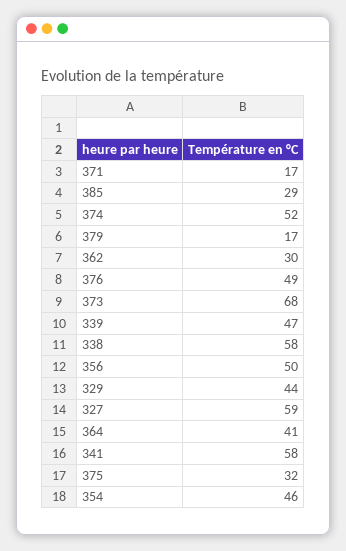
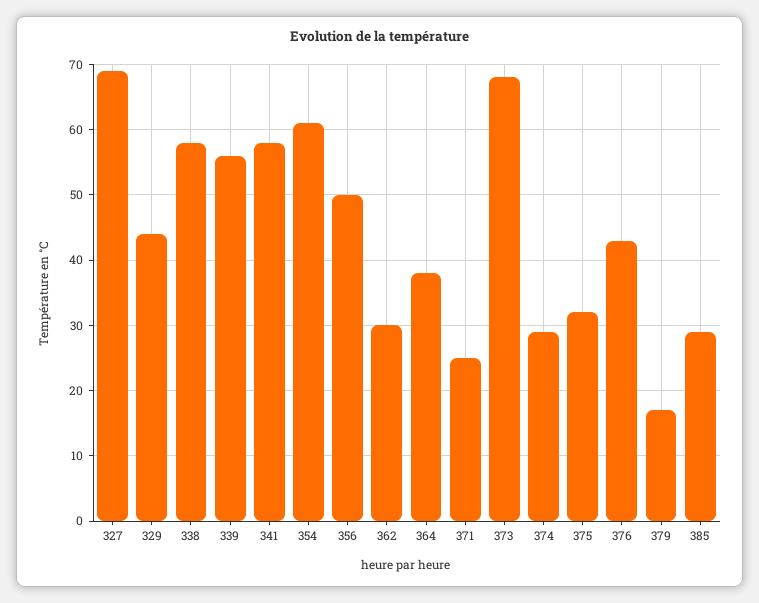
  {
-   "371": 17,
+   "371": 25,
    "385": 29,
-   "374": 52,
+   "374": 29,
    "379": 17,
    "362": 30,
-   "376": 49,
+   "376": 43,
    "373": 68,
-   "339": 47,
+   "339": 56,
    "338": 58,
    "356": 50,
    "329": 44,
-   "327": 59,
+   "327": 69,
-   "364": 41,
+   "364": 38,
    "341": 58,
    "375": 32,
-   "354": 46
+   "354": 61
  }

